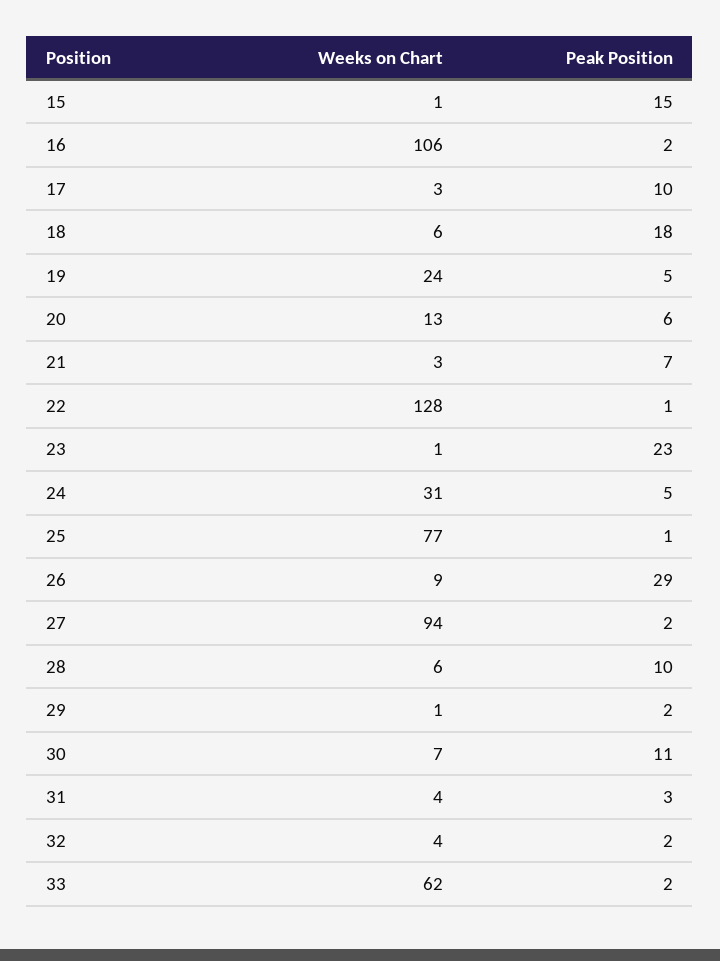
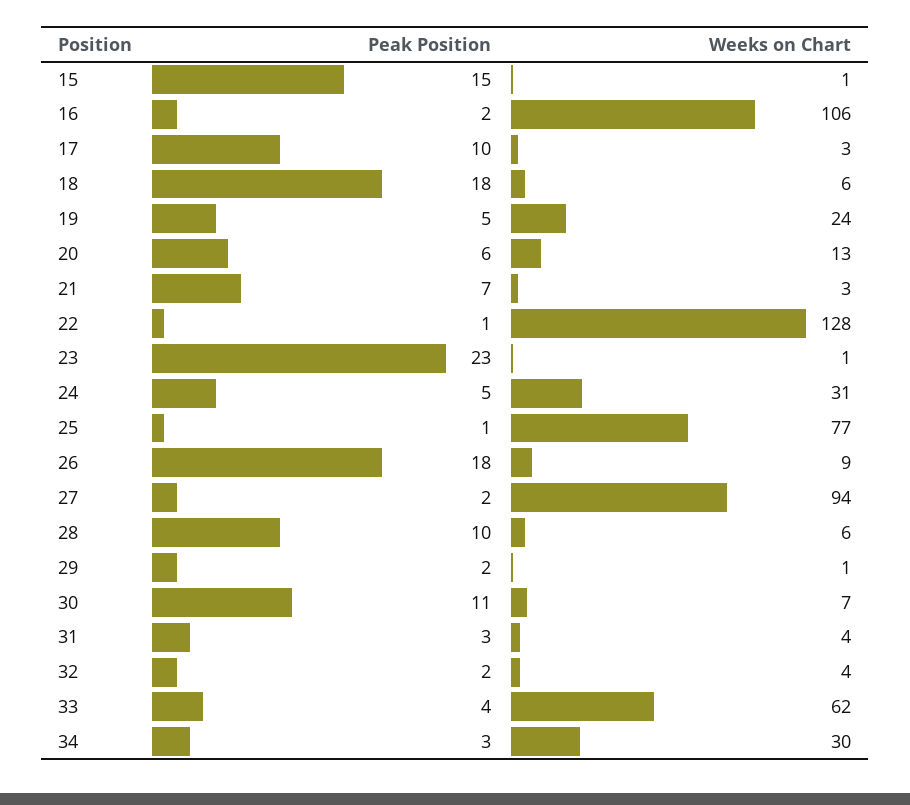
  {
    "Weeks on Chart": {
      "15": 1,
      "16": 106,
      "17": 3,
      "18": 6,
      "19": 24,
      "20": 13,
      "21": 3,
      "22": 128,
      "23": 1,
      "24": 31,
      "25": 77,
      "26": 9,
      "27": 94,
      "28": 6,
      "29": 1,
      "30": 7,
      "31": 4,
      "32": 4,
-     "33": 62
+     "33": 62,
+     "34": 30
    },
    "Peak Position": {
      "15": 15,
      "16": 2,
      "17": 10,
      "18": 18,
      "19": 5,
      "20": 6,
      "21": 7,
      "22": 1,
      "23": 23,
      "24": 5,
      "25": 1,
-     "26": 29,
+     "26": 18,
      "27": 2,
      "28": 10,
      "29": 2,
      "30": 11,
      "31": 3,
      "32": 2,
-     "33": 2
+     "33": 4,
+     "34": 3
    }
  }

